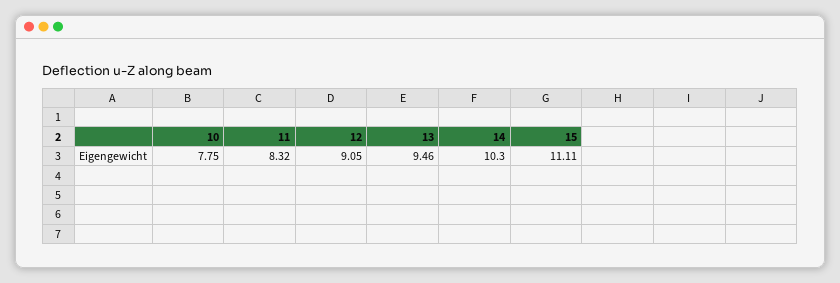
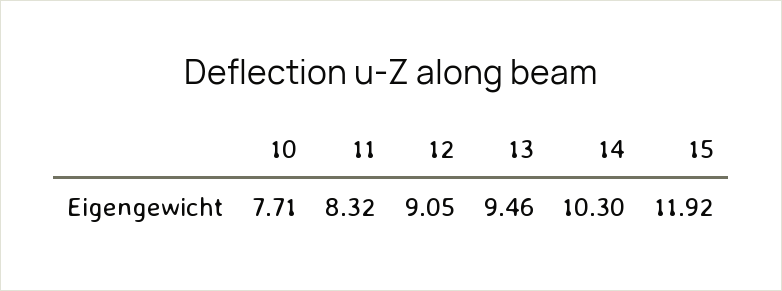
  {
-   "10": 7.75,
+   "10": 7.71,
    "11": 8.32,
    "12": 9.05,
    "13": 9.46,
    "14": 10.3,
-   "15": 11.11
+   "15": 11.92
  }

